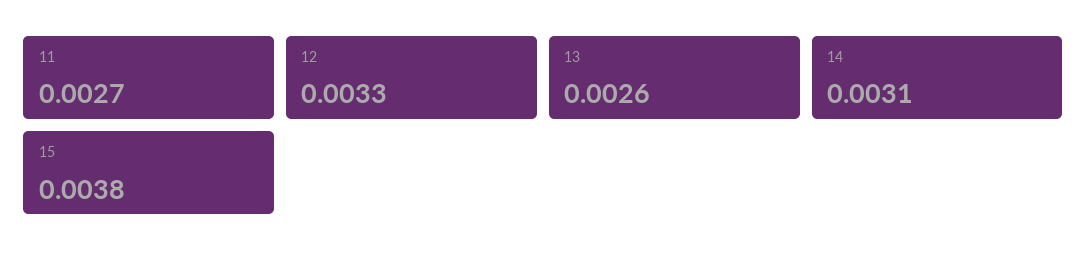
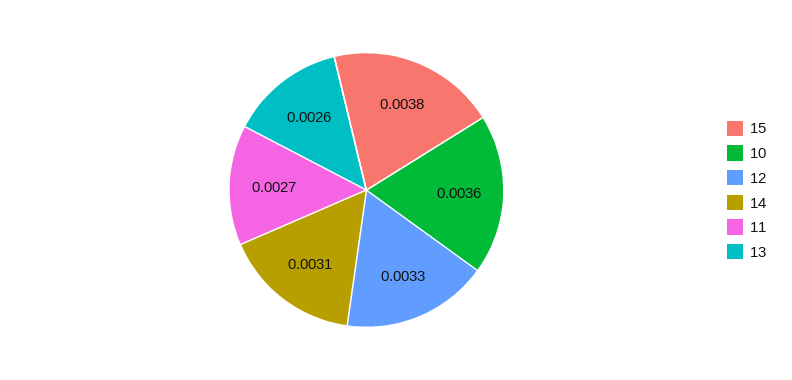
  {
    "11": 0.0027,
    "12": 0.0033,
    "13": 0.0026,
    "14": 0.0031,
-   "15": 0.0038
+   "15": 0.0038,
+   "10": 0.0036
  }

